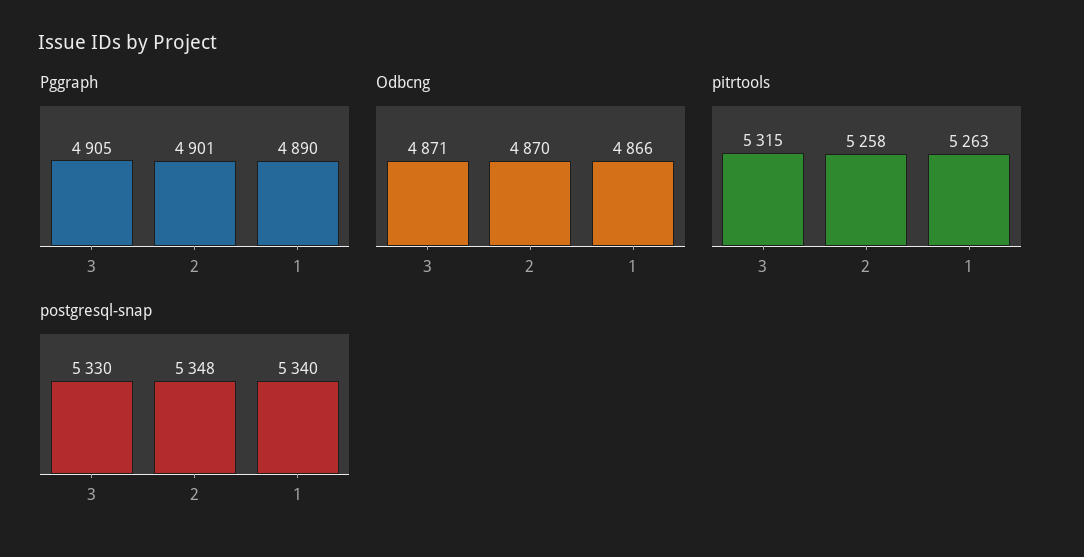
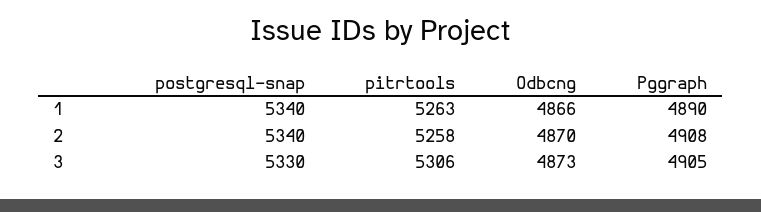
  {
    "Pggraph": {
      "3": 4905,
-     "2": 4901,
+     "2": 4908,
      "1": 4890
    },
    "Odbcng": {
-     "3": 4871,
+     "3": 4873,
      "2": 4870,
      "1": 4866
    },
    "pitrtools": {
-     "3": 5315,
+     "3": 5306,
      "2": 5258,
      "1": 5263
    },
    "postgresql-snap": {
      "3": 5330,
-     "2": 5348,
+     "2": 5340,
      "1": 5340
    }
  }

